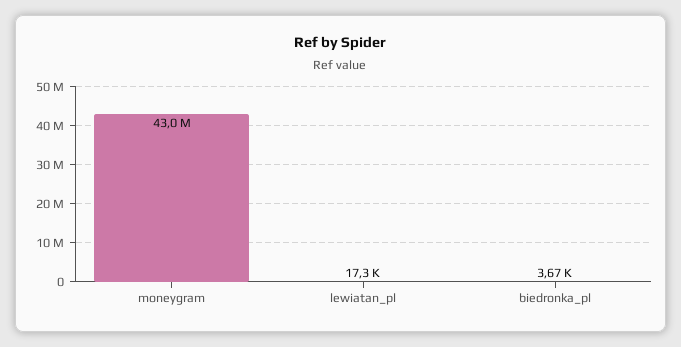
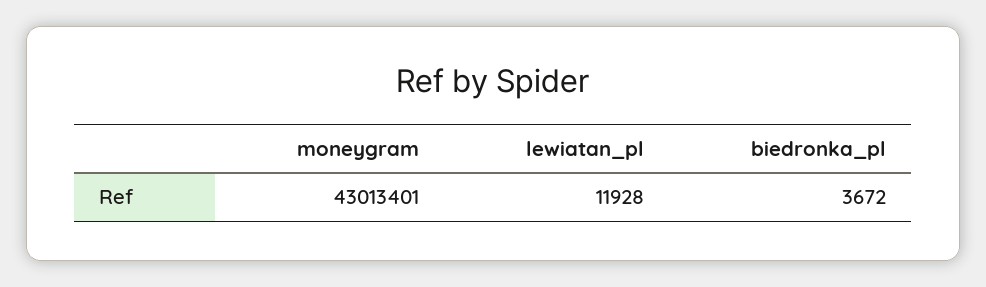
  {
    "moneygram": 43013401,
-   "lewiatan_pl": 17300,
+   "lewiatan_pl": 11928,
    "biedronka_pl": 3672
  }

